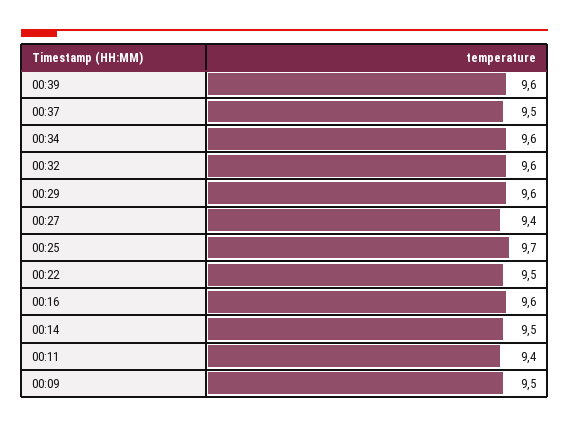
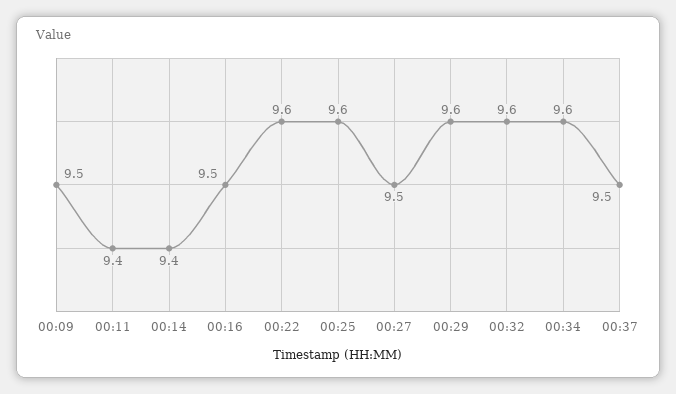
  {
-   "00:39": 9.6,
    "00:37": 9.5,
    "00:34": 9.6,
    "00:32": 9.6,
    "00:29": 9.6,
-   "00:27": 9.4,
+   "00:27": 9.5,
-   "00:25": 9.7,
+   "00:25": 9.6,
-   "00:22": 9.5,
+   "00:22": 9.6,
-   "00:16": 9.6,
+   "00:16": 9.5,
-   "00:14": 9.5,
+   "00:14": 9.4,
    "00:11": 9.4,
    "00:09": 9.5
  }

